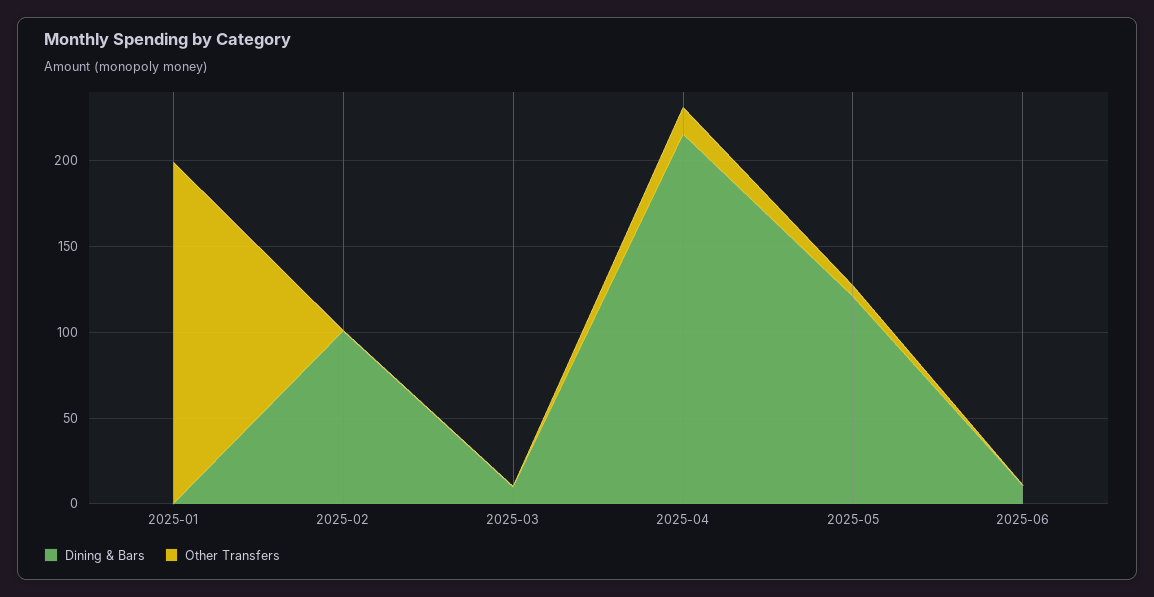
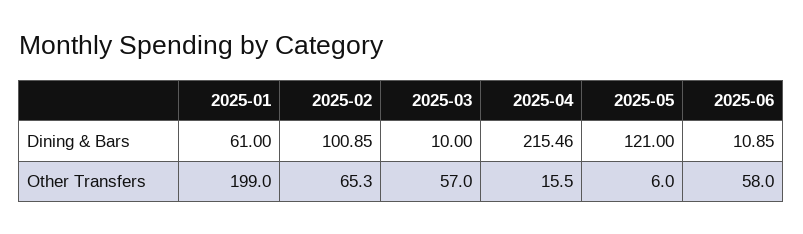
  {
    "Dining & Bars": {
-     "2025-01": 0,
+     "2025-01": 61,
      "2025-02": 100.85,
      "2025-03": 10,
      "2025-04": 215.46,
      "2025-05": 121,
      "2025-06": 10.85
    },
    "Other Transfers": {
      "2025-01": 199,
-     "2025-02": 0,
+     "2025-02": 65.3,
-     "2025-03": 0,
+     "2025-03": 57,
      "2025-04": 15.5,
      "2025-05": 6,
-     "2025-06": 0
+     "2025-06": 58
    }
  }

